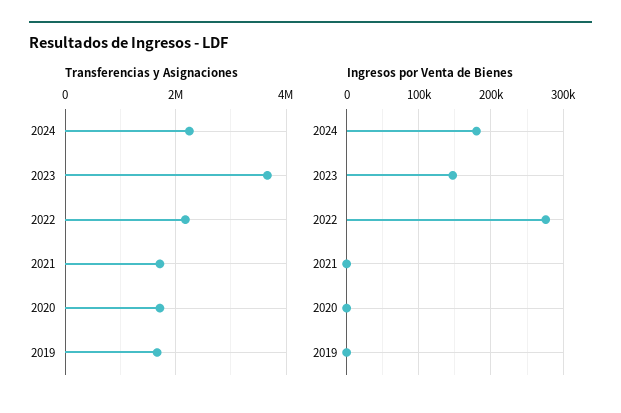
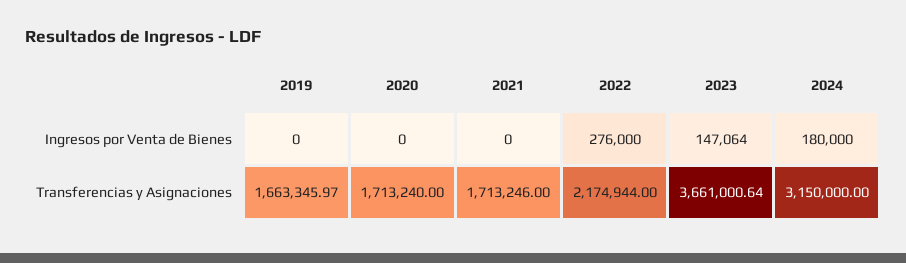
  {
    "Transferencias y Asignaciones": {
-     "2024": 2200000,
+     "2024": 3150000,
      "2023": 3661000.64,
      "2022": 2174944,
      "2021": 1713246,
      "2020": 1713240,
      "2019": 1663345.97
    },
    "Ingresos por Venta de Bienes": {
      "2024": 180000,
      "2023": 147064,
      "2022": 276000,
      "2021": 0,
      "2020": 0,
      "2019": 0
    }
  }

